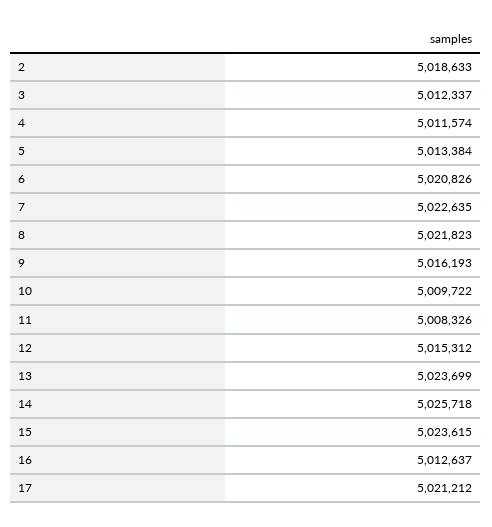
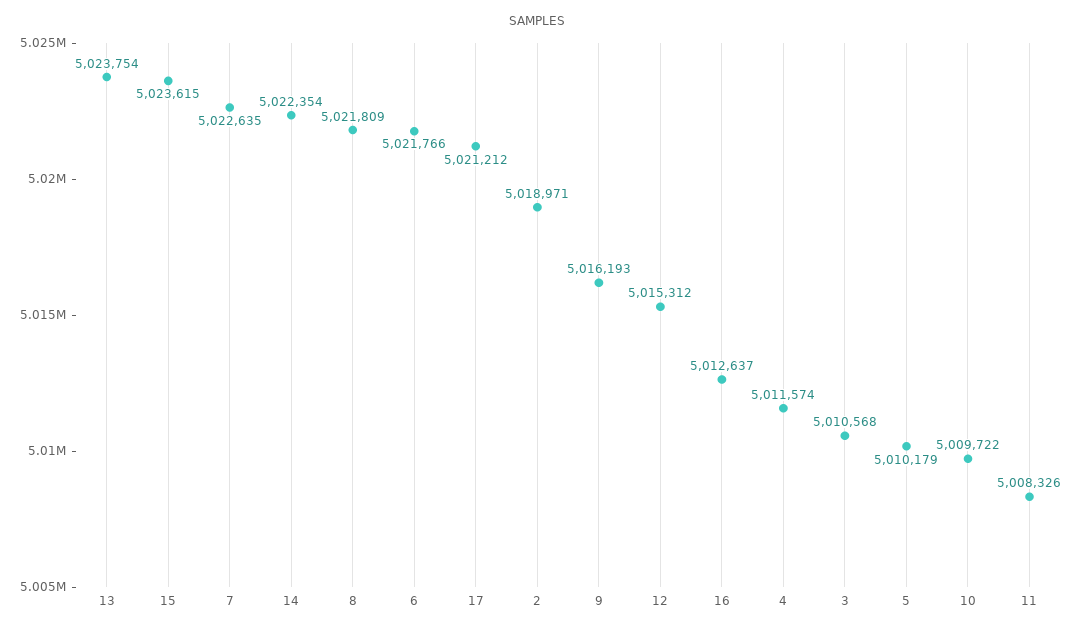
  {
-   "2": 5018633,
+   "2": 5018971,
-   "3": 5012337,
+   "3": 5010568,
    "4": 5011574,
-   "5": 5013384,
+   "5": 5010179,
-   "6": 5020826,
+   "6": 5021766,
    "7": 5022635,
-   "8": 5021823,
+   "8": 5021809,
    "9": 5016193,
    "10": 5009722,
    "11": 5008326,
    "12": 5015312,
-   "13": 5023699,
+   "13": 5023754,
-   "14": 5025718,
+   "14": 5022354,
    "15": 5023615,
    "16": 5012637,
    "17": 5021212
  }

